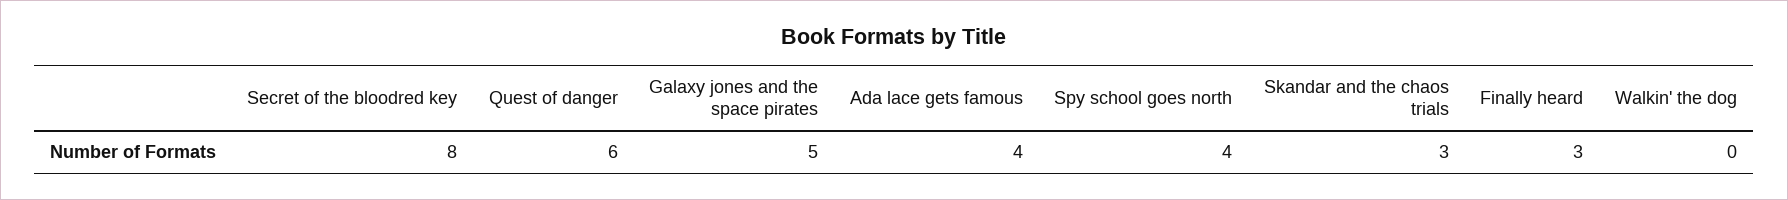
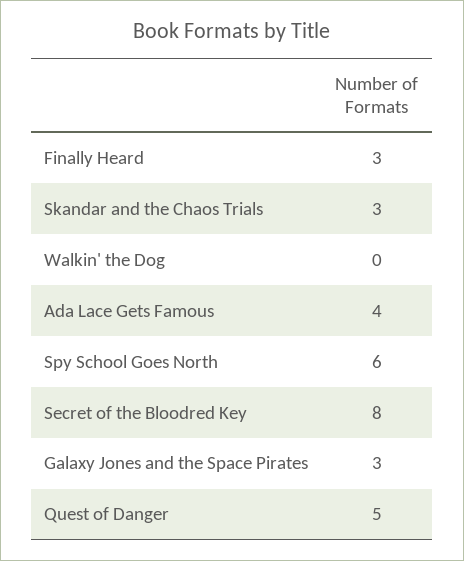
  {
    "Secret of the bloodred key": 8,
-   "Quest of danger": 6,
+   "Quest of danger": 5,
-   "Galaxy jones and the space pirates": 5,
+   "Galaxy jones and the space pirates": 3,
    "Ada lace gets famous": 4,
-   "Spy school goes north": 4,
+   "Spy school goes north": 6,
    "Skandar and the chaos trials": 3,
    "Finally heard": 3,
    "Walkin' the dog": 0
  }

